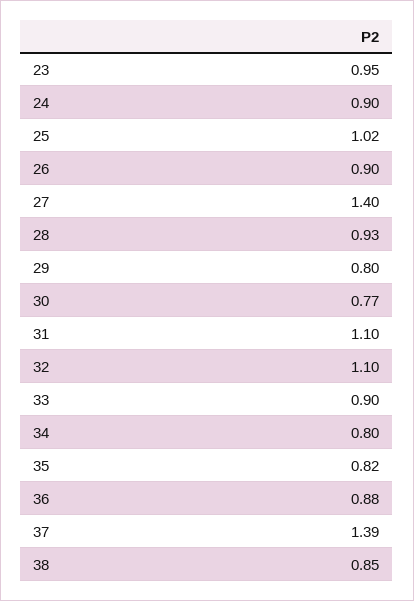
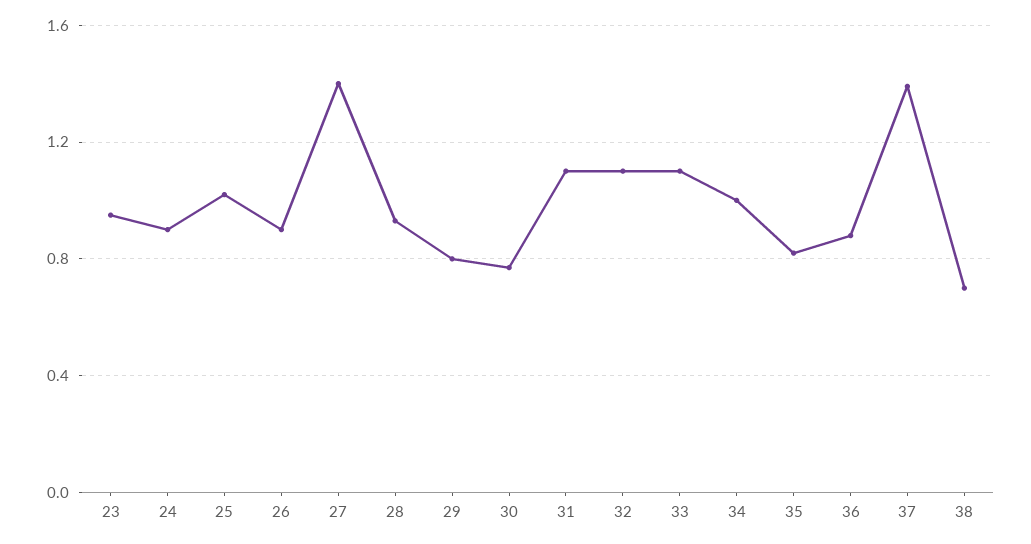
  {
    "23": 0.95,
    "24": 0.9,
    "25": 1.02,
    "26": 0.9,
    "27": 1.4,
    "28": 0.93,
    "29": 0.8,
    "30": 0.77,
    "31": 1.1,
    "32": 1.1,
-   "33": 0.9,
+   "33": 1.1,
-   "34": 0.8,
+   "34": 1,
    "35": 0.82,
    "36": 0.88,
    "37": 1.39,
-   "38": 0.85
+   "38": 0.7
  }

